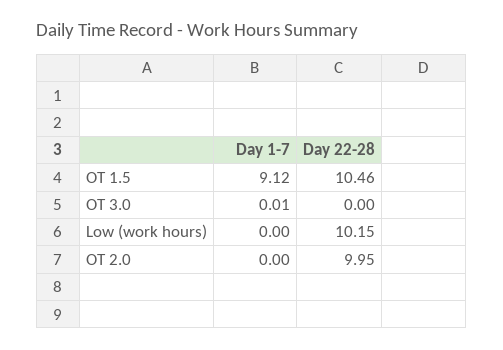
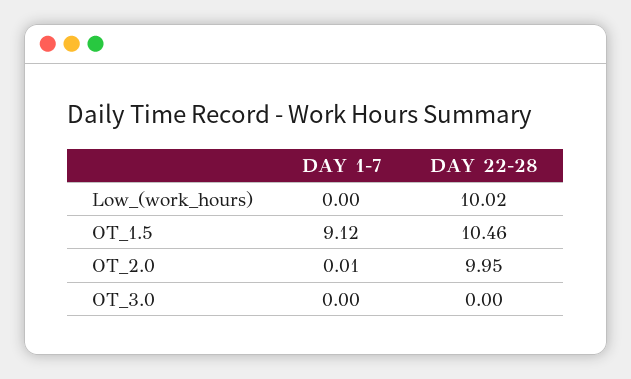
  {
    "Day 1-7": {
      "OT 1.5": 9.12,
-     "OT 3.0": 0.01,
+     "OT 3.0": 0,
      "Low (work hours)": 0,
-     "OT 2.0": 0
+     "OT 2.0": 0.01
    },
    "Day 22-28": {
      "OT 1.5": 10.46,
      "OT 3.0": 0,
-     "Low (work hours)": 10.15,
+     "Low (work hours)": 10.02,
      "OT 2.0": 9.95
    }
  }

